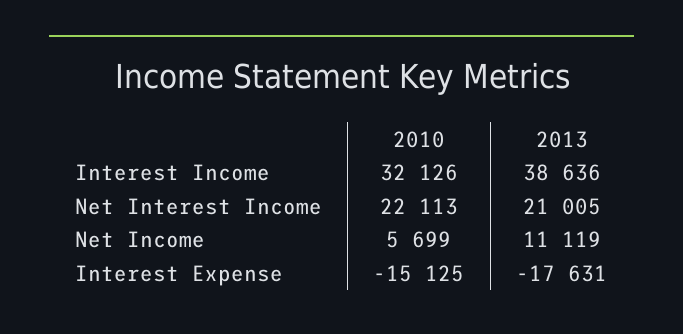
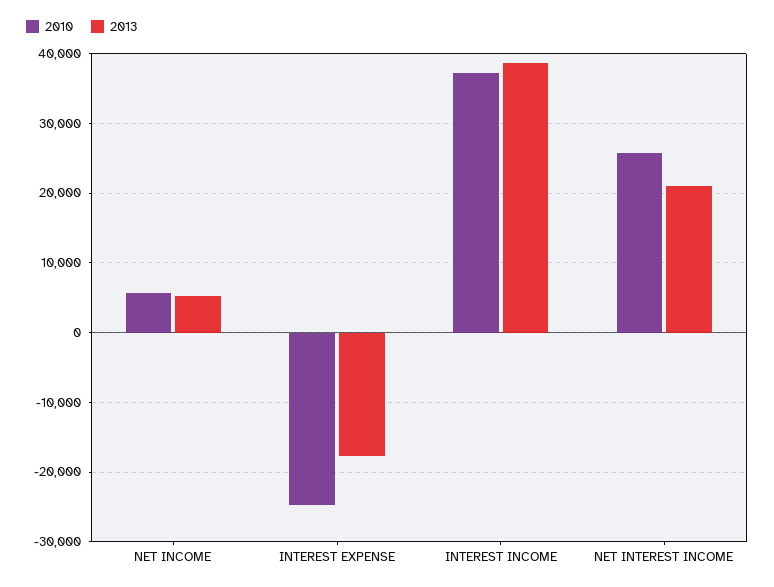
  {
    "2010": {
-     "Interest Income": 32126,
+     "Interest Income": 37000,
-     "Net Interest Income": 22113,
+     "Net Interest Income": 26000,
      "Net Income": 5699,
-     "Interest Expense": -15125
+     "Interest Expense": -25000
    },
    "2013": {
      "Interest Income": 38636,
      "Net Interest Income": 21005,
-     "Net Income": 11119,
+     "Net Income": 5000,
      "Interest Expense": -17631
    }
  }

